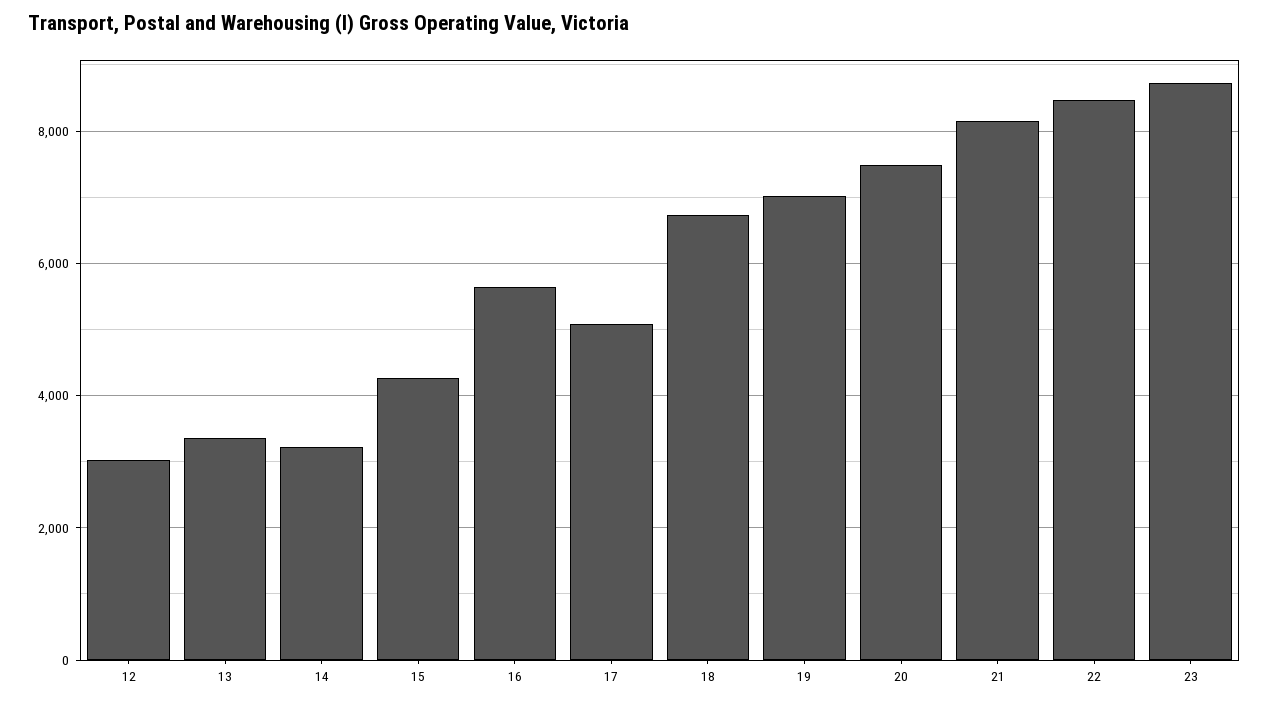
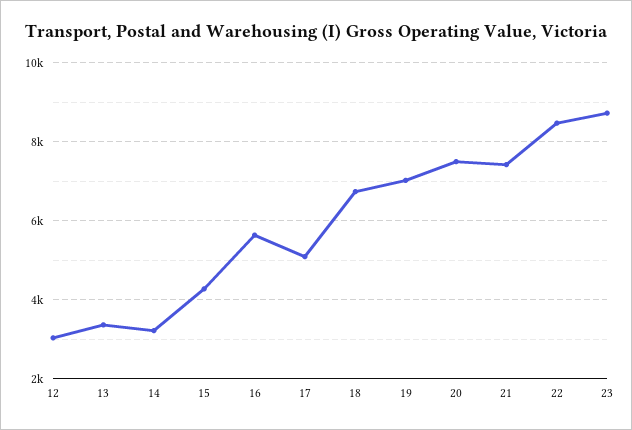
  {
    "12": 3000,
    "13": 3400,
    "14": 3200,
    "15": 4200,
    "16": 5600,
    "17": 5000,
    "18": 6800,
    "19": 7000,
    "20": 7400,
-   "21": 8200,
+   "21": 7400,
    "22": 8400,
    "23": 8800
  }

